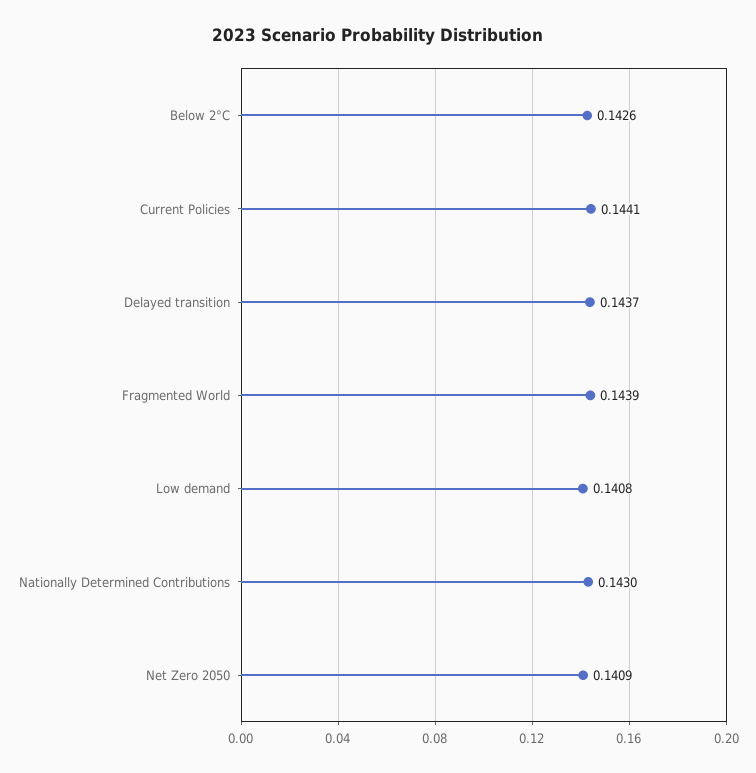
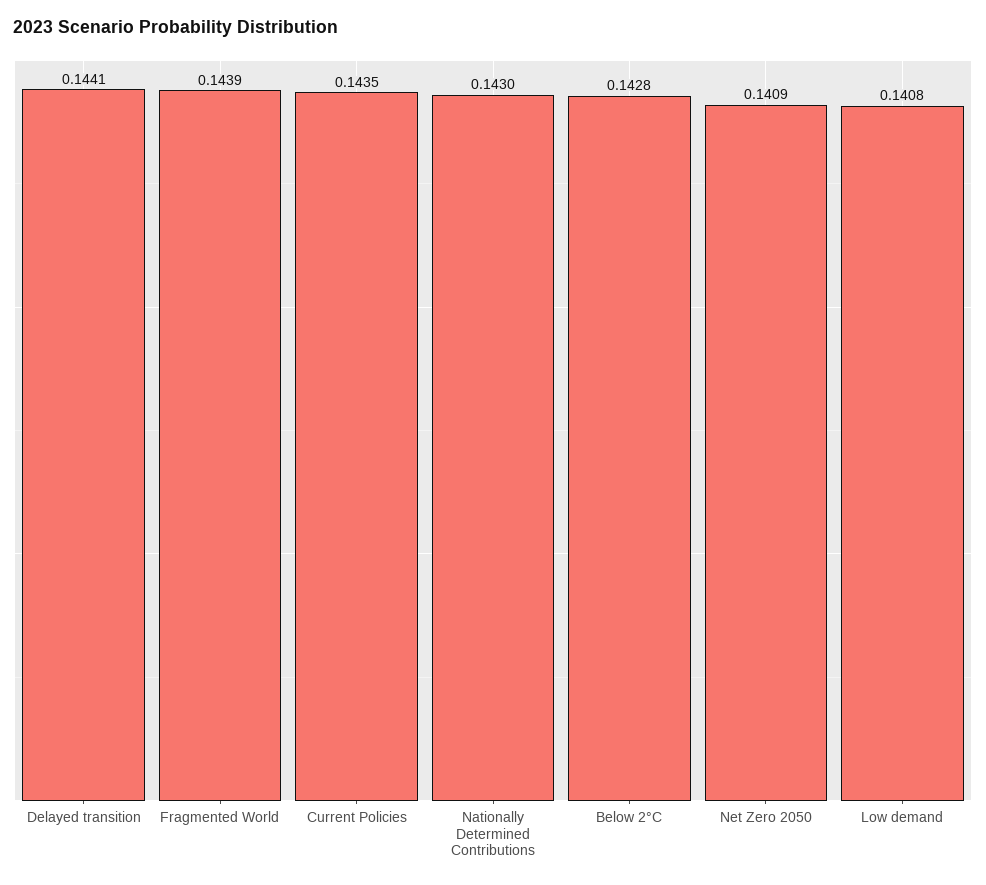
  {
-   "Below 2°C": 0.1426,
+   "Below 2°C": 0.1428,
-   "Current Policies": 0.1441,
+   "Current Policies": 0.1435,
-   "Delayed transition": 0.1437,
+   "Delayed transition": 0.1441,
    "Fragmented World": 0.1439,
    "Low demand": 0.1408,
    "Nationally Determined Contributions": 0.143,
    "Net Zero 2050": 0.1409
  }

